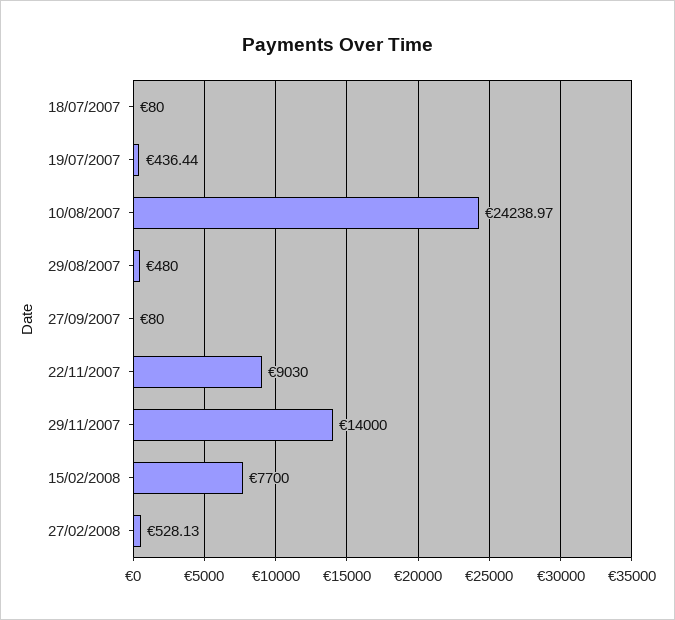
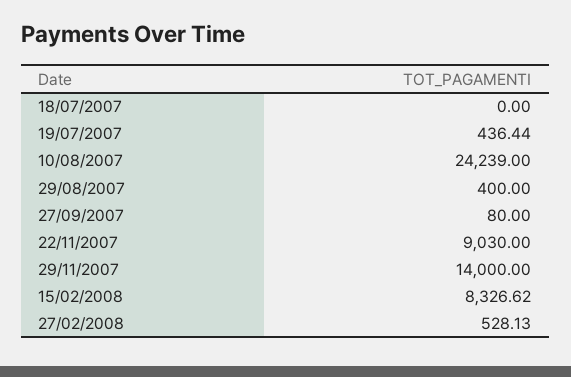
  {
-   "18/07/2007": 80,
+   "18/07/2007": 0,
    "19/07/2007": 436.44,
-   "10/08/2007": 24238.97,
+   "10/08/2007": 24239,
-   "29/08/2007": 480,
+   "29/08/2007": 400,
    "27/09/2007": 80,
    "22/11/2007": 9030,
    "29/11/2007": 14000,
-   "15/02/2008": 7700,
+   "15/02/2008": 8326.62,
    "27/02/2008": 528.13
  }

